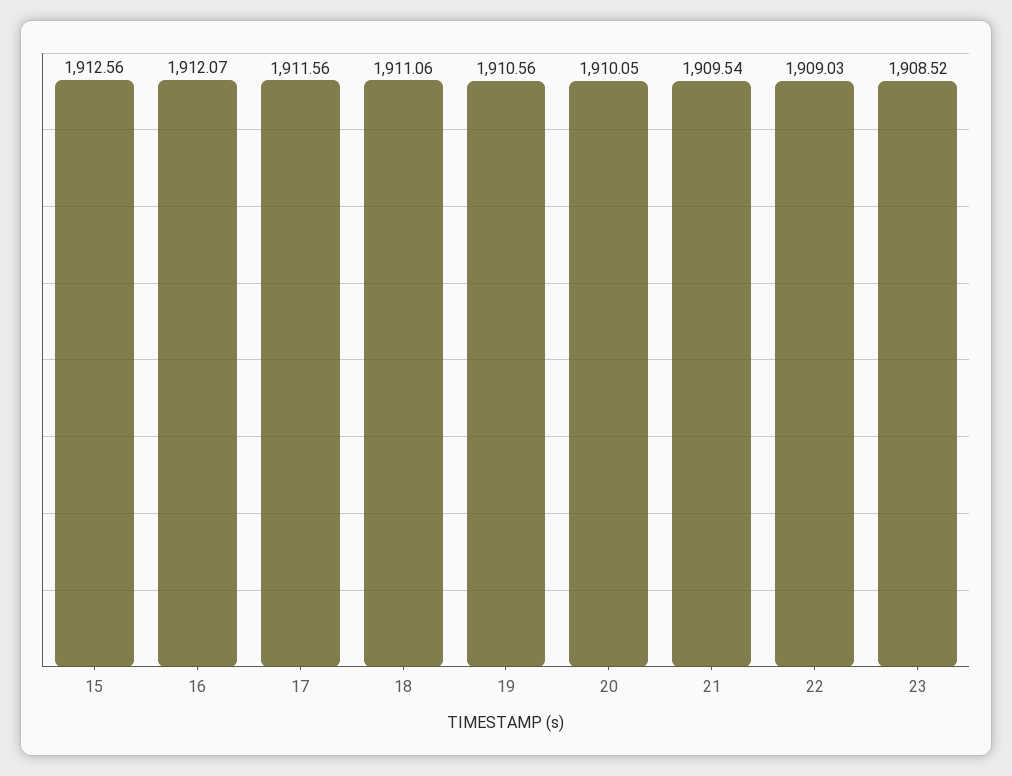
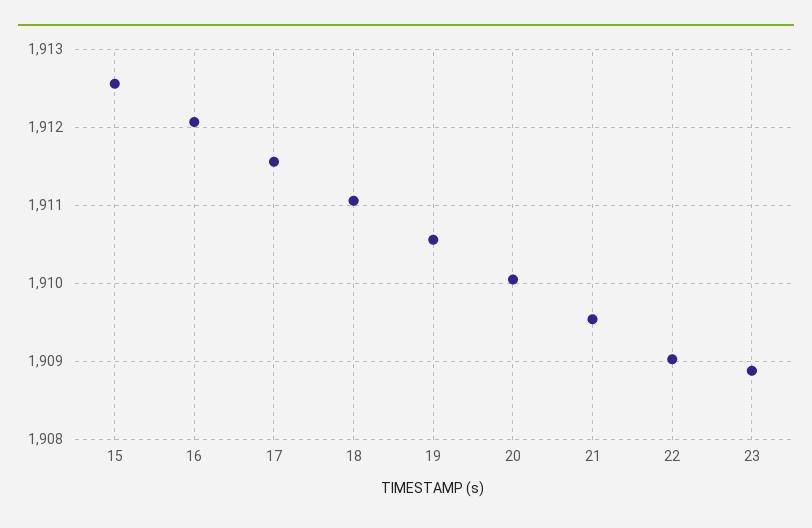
  {
    "15": 1912.56,
    "16": 1912.07,
    "17": 1911.56,
    "18": 1911.06,
    "19": 1910.56,
    "20": 1910.05,
    "21": 1909.54,
    "22": 1909.03,
-   "23": 1908.52
+   "23": 1908.9
  }

